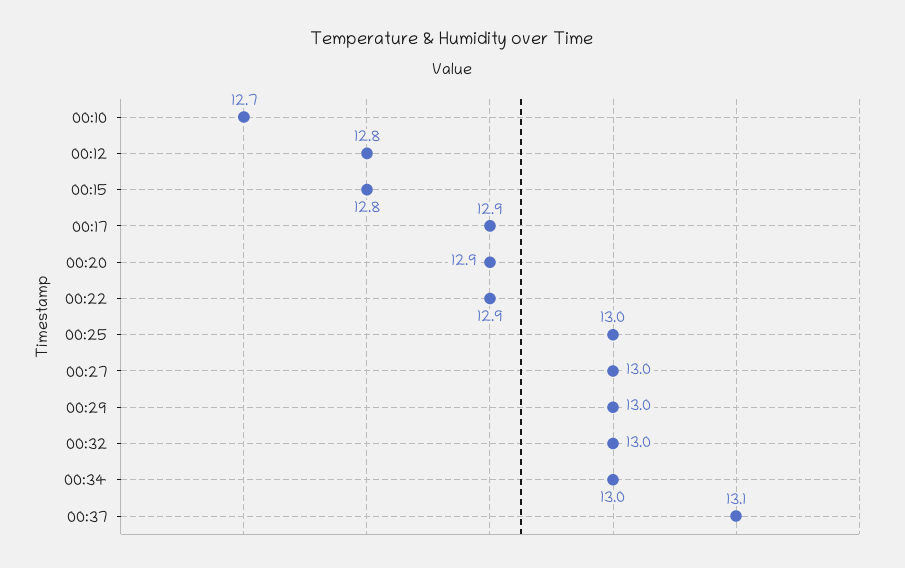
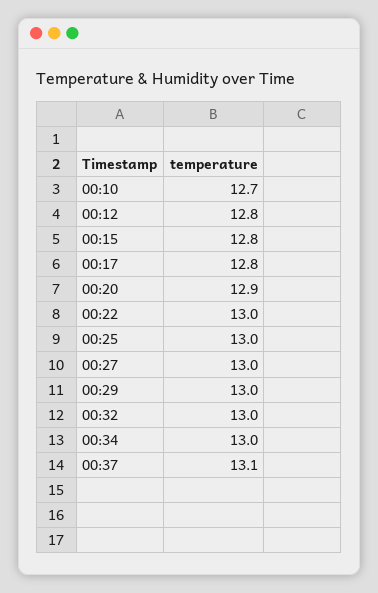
  {
    "00:10": 12.7,
    "00:12": 12.8,
    "00:15": 12.8,
-   "00:17": 12.9,
+   "00:17": 12.8,
    "00:20": 12.9,
-   "00:22": 12.9,
+   "00:22": 13,
    "00:25": 13,
    "00:27": 13,
    "00:29": 13,
    "00:32": 13,
    "00:34": 13,
    "00:37": 13.1
  }

